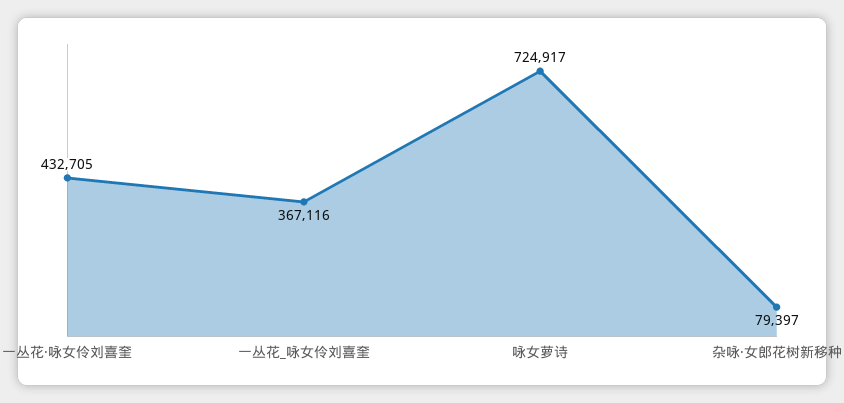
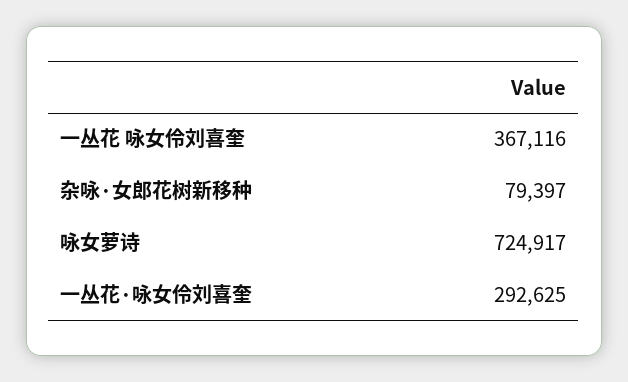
  {
-   "一丛花·咏女伶刘喜奎": 432705,
+   "一丛花·咏女伶刘喜奎": 292625,
    "一丛花_咏女伶刘喜奎": 367116,
    "咏女萝诗": 724917,
    "杂咏·女郎花树新移种": 79397
  }

